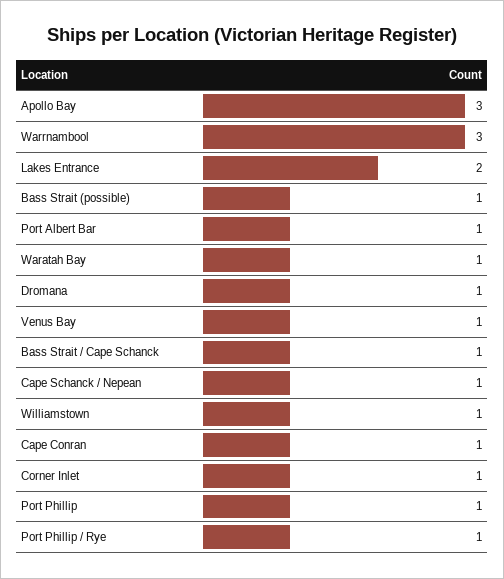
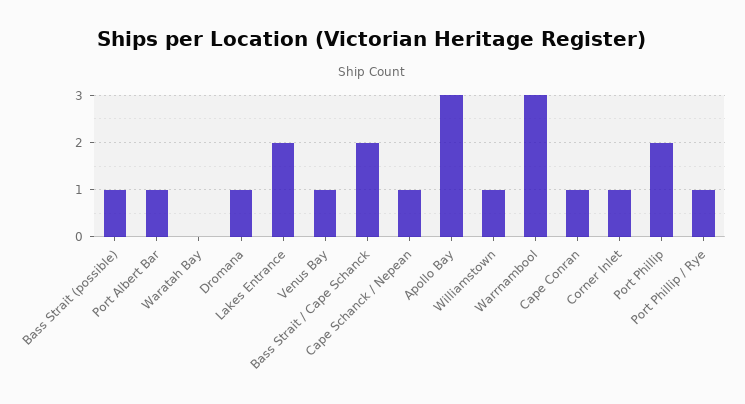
  {
    "Apollo Bay": 3,
    "Warrnambool": 3,
    "Lakes Entrance": 2,
    "Bass Strait (possible)": 1,
    "Port Albert Bar": 1,
-   "Waratah Bay": 1,
+   "Waratah Bay": 0,
    "Dromana": 1,
    "Venus Bay": 1,
-   "Bass Strait / Cape Schanck": 1,
+   "Bass Strait / Cape Schanck": 2,
    "Cape Schanck / Nepean": 1,
    "Williamstown": 1,
    "Cape Conran": 1,
    "Corner Inlet": 1,
-   "Port Phillip": 1,
+   "Port Phillip": 2,
    "Port Phillip / Rye": 1
  }

